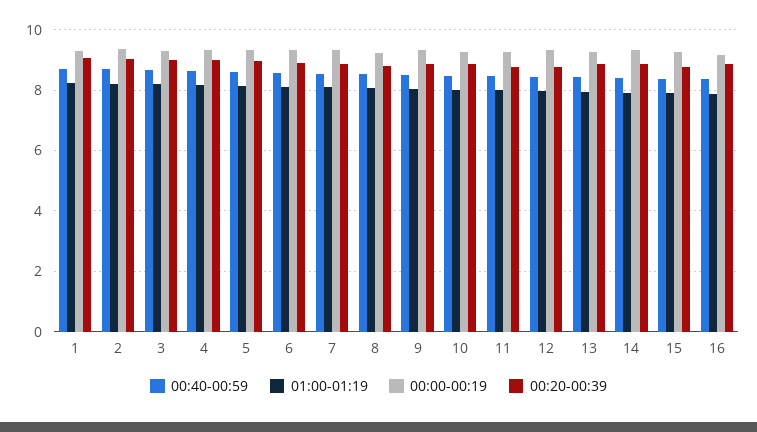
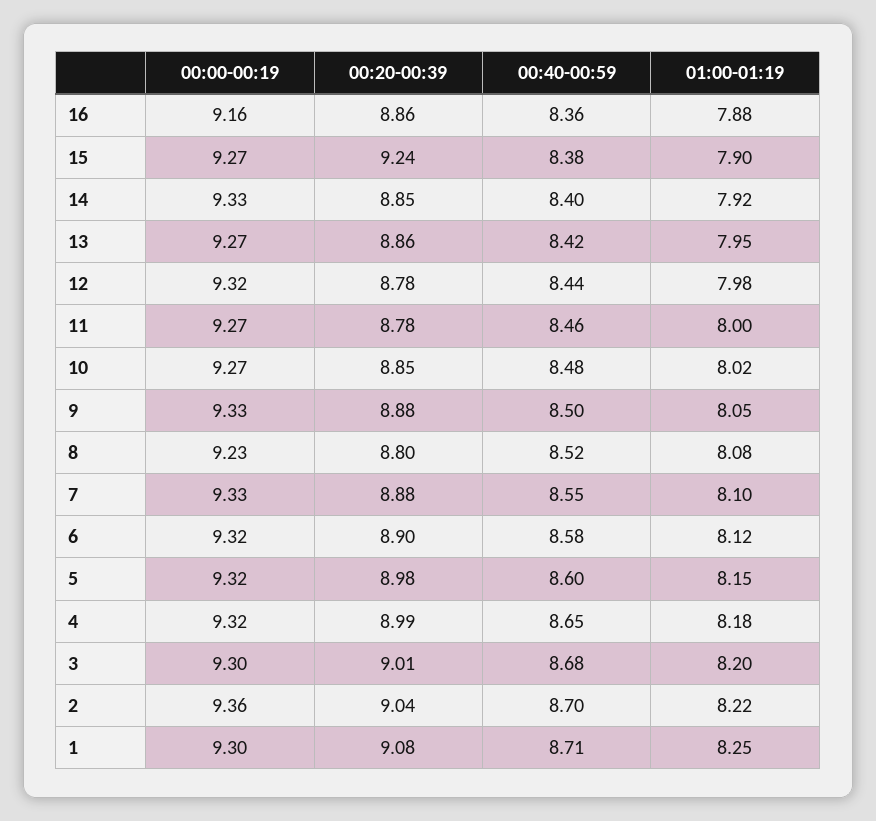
  {
    "00:40-00:59": {
      "1": 8.71,
      "2": 8.7,
      "3": 8.68,
      "4": 8.65,
      "5": 8.6,
      "6": 8.58,
      "7": 8.55,
      "8": 8.52,
      "9": 8.5,
      "10": 8.48,
      "11": 8.46,
      "12": 8.44,
      "13": 8.42,
      "14": 8.4,
      "15": 8.38,
      "16": 8.36
    },
    "01:00-01:19": {
      "1": 8.25,
      "2": 8.22,
      "3": 8.2,
      "4": 8.18,
      "5": 8.15,
      "6": 8.12,
      "7": 8.1,
      "8": 8.08,
      "9": 8.05,
      "10": 8.02,
      "11": 8,
      "12": 7.98,
      "13": 7.95,
      "14": 7.92,
      "15": 7.9,
      "16": 7.88
    },
    "00:00-00:19": {
      "1": 9.3,
      "2": 9.36,
      "3": 9.3,
      "4": 9.32,
      "5": 9.32,
      "6": 9.32,
      "7": 9.33,
      "8": 9.23,
      "9": 9.33,
      "10": 9.27,
      "11": 9.27,
      "12": 9.32,
      "13": 9.27,
      "14": 9.33,
      "15": 9.27,
      "16": 9.16
    },
    "00:20-00:39": {
      "1": 9.08,
      "2": 9.04,
      "3": 9.01,
      "4": 8.99,
      "5": 8.98,
      "6": 8.9,
      "7": 8.88,
      "8": 8.8,
      "9": 8.88,
      "10": 8.85,
      "11": 8.78,
      "12": 8.78,
      "13": 8.86,
      "14": 8.85,
-     "15": 8.8,
+     "15": 9.24,
      "16": 8.86
    }
  }

